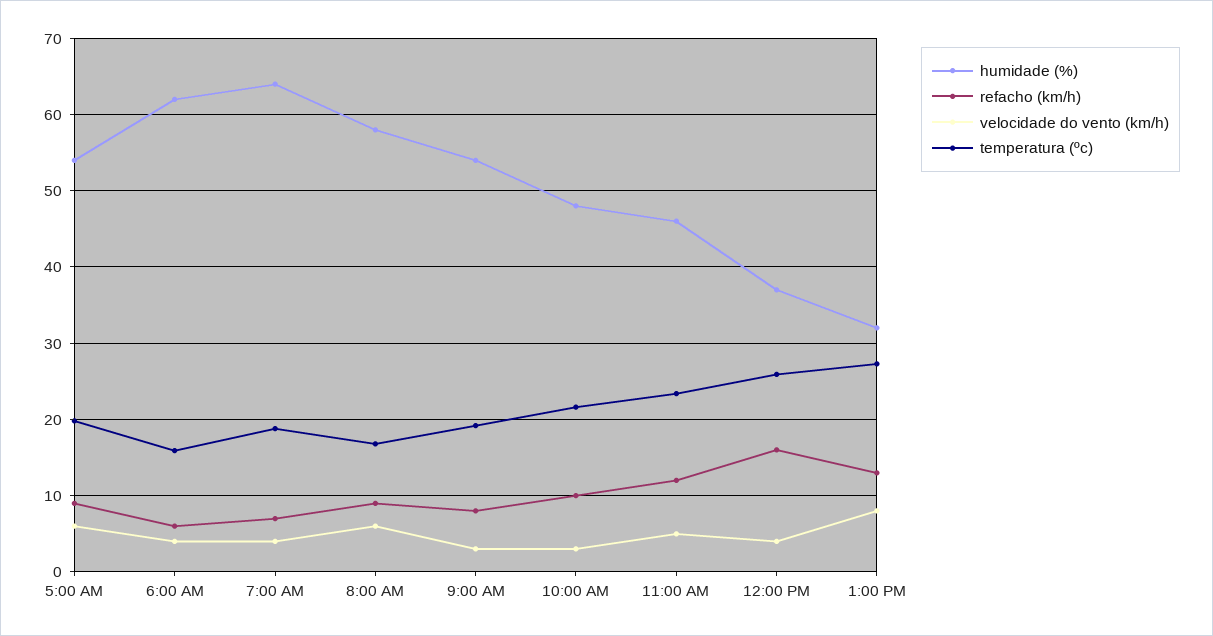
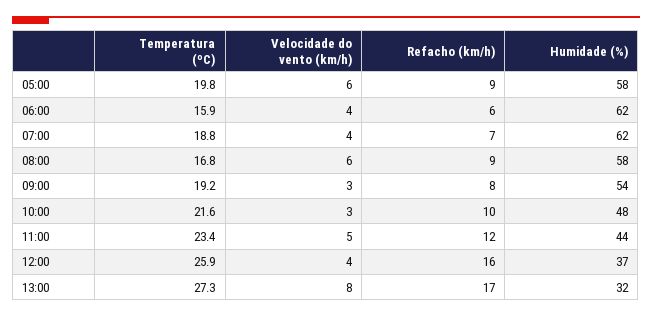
  {
    "humidade (%)": {
-     "5:00 AM": 54,
+     "5:00 AM": 58,
      "6:00 AM": 62,
-     "7:00 AM": 64,
+     "7:00 AM": 62,
      "8:00 AM": 58,
      "9:00 AM": 54,
      "10:00 AM": 48,
-     "11:00 AM": 46,
+     "11:00 AM": 44,
      "12:00 PM": 37,
      "1:00 PM": 32
    },
    "refacho (km/h)": {
      "5:00 AM": 9,
      "6:00 AM": 6,
      "7:00 AM": 7,
      "8:00 AM": 9,
      "9:00 AM": 8,
      "10:00 AM": 10,
      "11:00 AM": 12,
      "12:00 PM": 16,
-     "1:00 PM": 13
+     "1:00 PM": 17
    },
    "velocidade do vento (km/h)": {
      "5:00 AM": 6,
      "6:00 AM": 4,
      "7:00 AM": 4,
      "8:00 AM": 6,
      "9:00 AM": 3,
      "10:00 AM": 3,
      "11:00 AM": 5,
      "12:00 PM": 4,
      "1:00 PM": 8
    },
    "temperatura (ºc)": {
      "5:00 AM": 19.8,
      "6:00 AM": 15.9,
      "7:00 AM": 18.8,
      "8:00 AM": 16.8,
      "9:00 AM": 19.2,
      "10:00 AM": 21.6,
      "11:00 AM": 23.4,
      "12:00 PM": 25.9,
      "1:00 PM": 27.3
    }
  }

